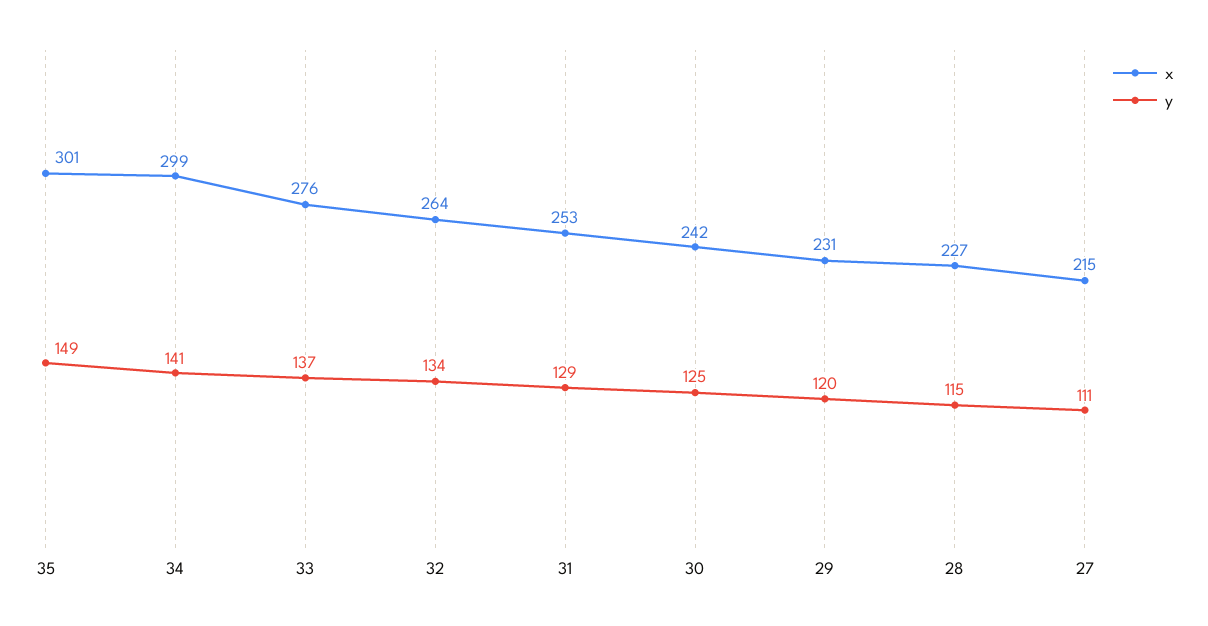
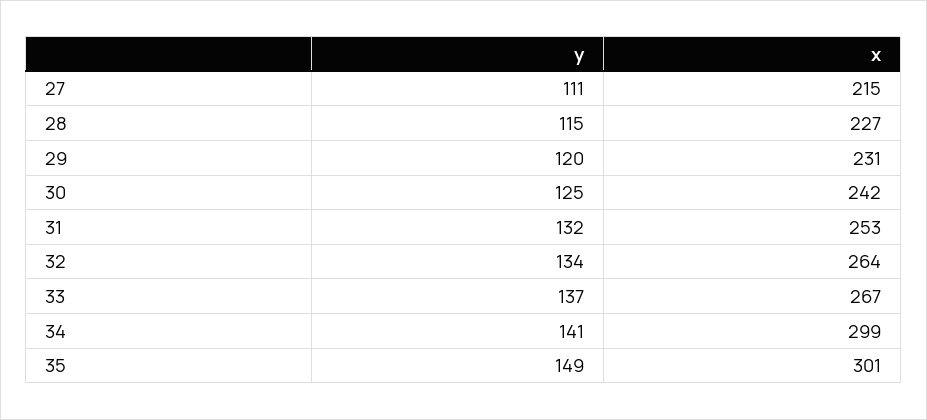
  {
    "x": {
      "35": 301,
      "34": 299,
-     "33": 276,
+     "33": 267,
      "32": 264,
      "31": 253,
      "30": 242,
      "29": 231,
      "28": 227,
      "27": 215
    },
    "y": {
      "35": 149,
      "34": 141,
      "33": 137,
      "32": 134,
-     "31": 129,
+     "31": 132,
      "30": 125,
      "29": 120,
      "28": 115,
      "27": 111
    }
  }

